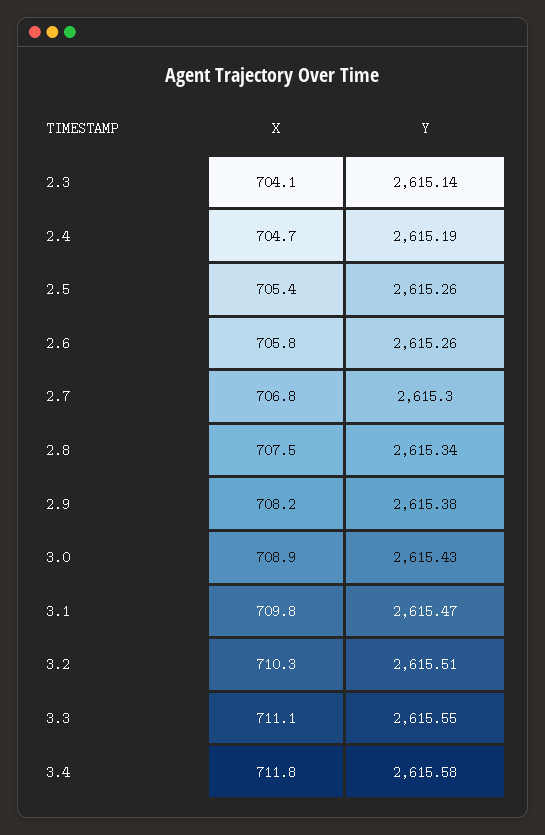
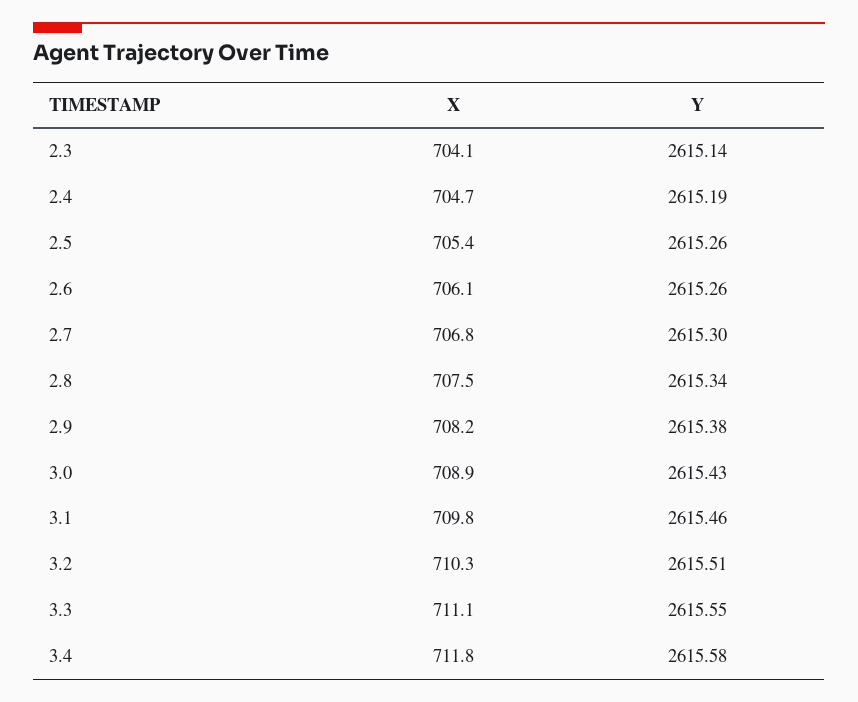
  {
    "X": {
      "2.3": 704.1,
      "2.4": 704.7,
      "2.5": 705.4,
-     "2.6": 705.8,
+     "2.6": 706.1,
      "2.7": 706.8,
      "2.8": 707.5,
      "2.9": 708.2,
      "3.0": 708.9,
      "3.1": 709.8,
      "3.2": 710.3,
      "3.3": 711.1,
      "3.4": 711.8
    },
    "Y": {
      "2.3": 2615.14,
      "2.4": 2615.19,
      "2.5": 2615.26,
      "2.6": 2615.26,
      "2.7": 2615.3,
      "2.8": 2615.34,
      "2.9": 2615.38,
      "3.0": 2615.43,
-     "3.1": 2615.47,
+     "3.1": 2615.46,
      "3.2": 2615.51,
      "3.3": 2615.55,
      "3.4": 2615.58
    }
  }

